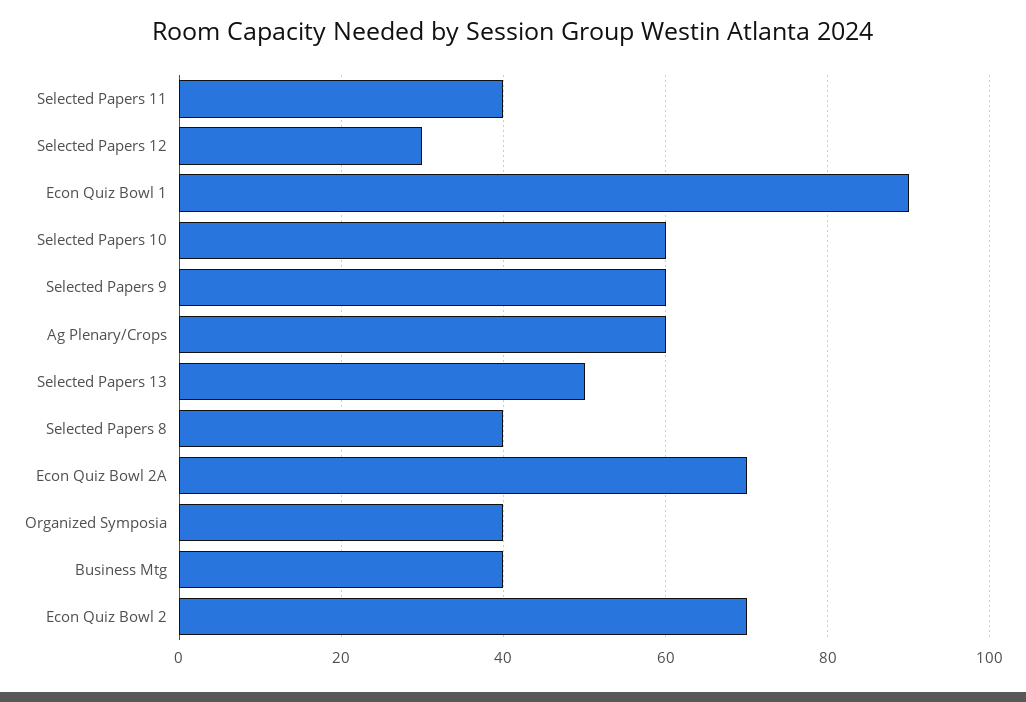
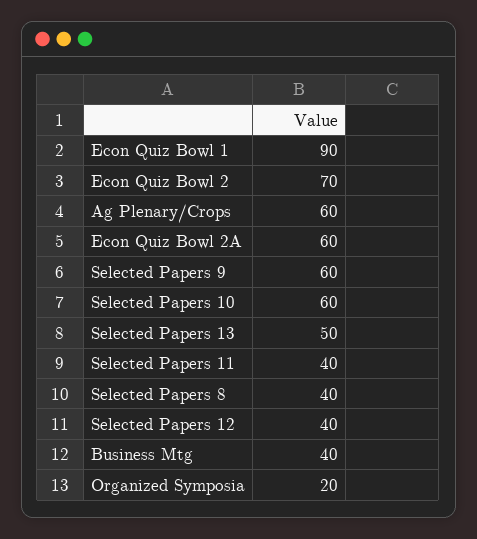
  {
    "Selected Papers 11": 40,
-   "Selected Papers 12": 30,
+   "Selected Papers 12": 40,
    "Econ Quiz Bowl 1": 90,
    "Selected Papers 10": 60,
    "Selected Papers 9": 60,
    "Ag Plenary/Crops": 60,
    "Selected Papers 13": 50,
    "Selected Papers 8": 40,
-   "Econ Quiz Bowl 2A": 70,
+   "Econ Quiz Bowl 2A": 60,
-   "Organized Symposia": 40,
+   "Organized Symposia": 20,
    "Business Mtg": 40,
    "Econ Quiz Bowl 2": 70
  }

